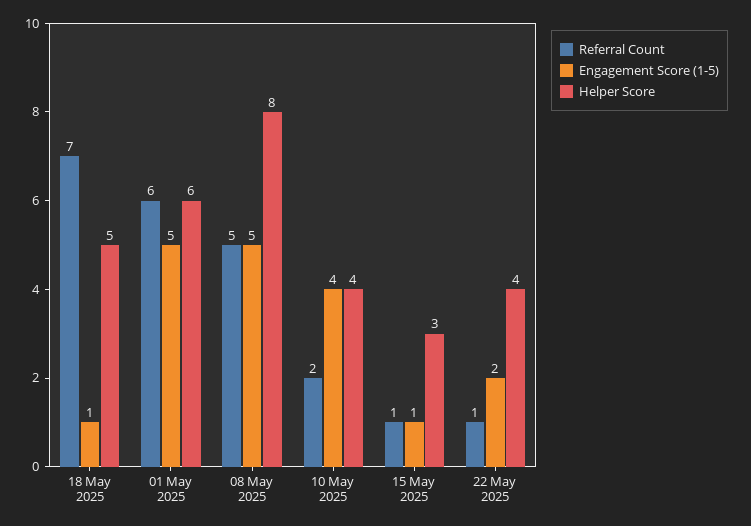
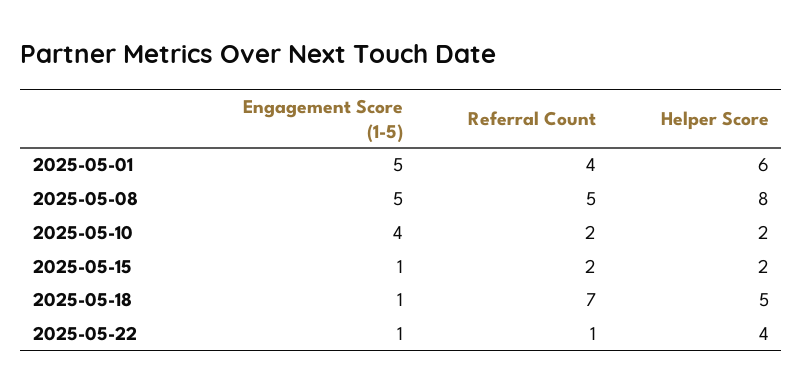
  {
    "Referral Count": {
      "18 May 2025": 7,
-     "01 May 2025": 6,
+     "01 May 2025": 4,
      "08 May 2025": 5,
      "10 May 2025": 2,
-     "15 May 2025": 1,
+     "15 May 2025": 2,
      "22 May 2025": 1
    },
    "Engagement Score (1-5)": {
      "18 May 2025": 1,
      "01 May 2025": 5,
      "08 May 2025": 5,
      "10 May 2025": 4,
      "15 May 2025": 1,
-     "22 May 2025": 2
+     "22 May 2025": 1
    },
    "Helper Score": {
      "18 May 2025": 5,
      "01 May 2025": 6,
      "08 May 2025": 8,
-     "10 May 2025": 4,
+     "10 May 2025": 2,
-     "15 May 2025": 3,
+     "15 May 2025": 2,
      "22 May 2025": 4
    }
  }

